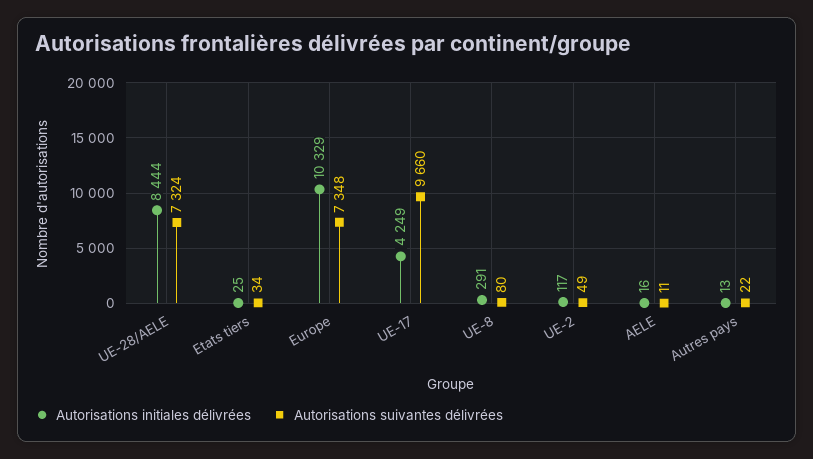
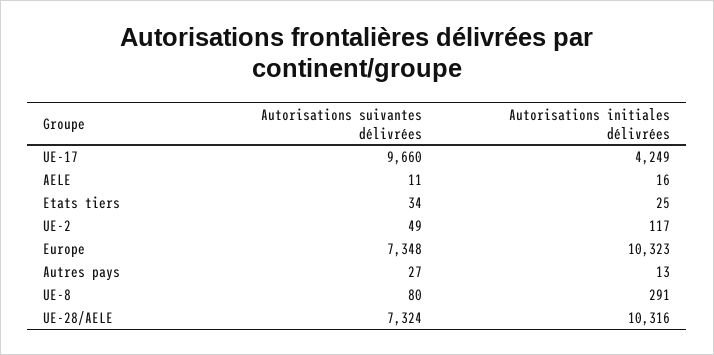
  {
    "Autorisations initiales délivrées": {
-     "UE-28/AELE": 8444,
+     "UE-28/AELE": 10316,
      "Etats tiers": 25,
-     "Europe": 10329,
+     "Europe": 10323,
      "UE-17": 4249,
      "UE-8": 291,
      "UE-2": 117,
      "AELE": 16,
      "Autres pays": 13
    },
    "Autorisations suivantes délivrées": {
      "UE-28/AELE": 7324,
      "Etats tiers": 34,
      "Europe": 7348,
      "UE-17": 9660,
      "UE-8": 80,
      "UE-2": 49,
      "AELE": 11,
-     "Autres pays": 22
+     "Autres pays": 27
    }
  }

